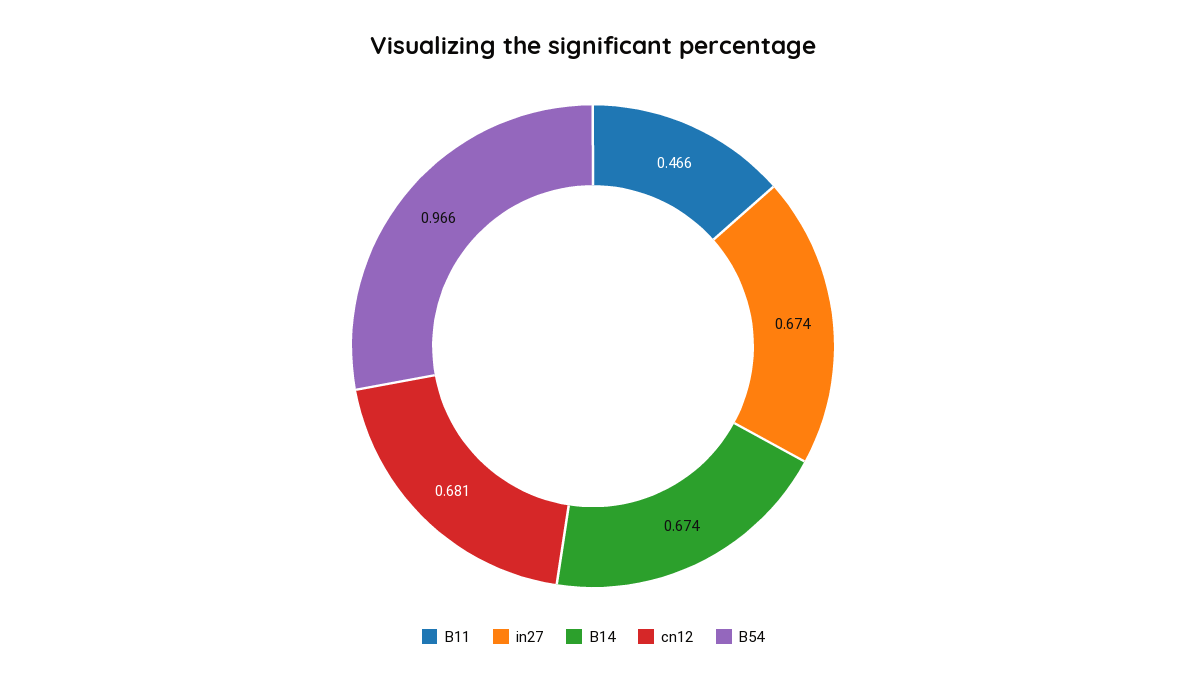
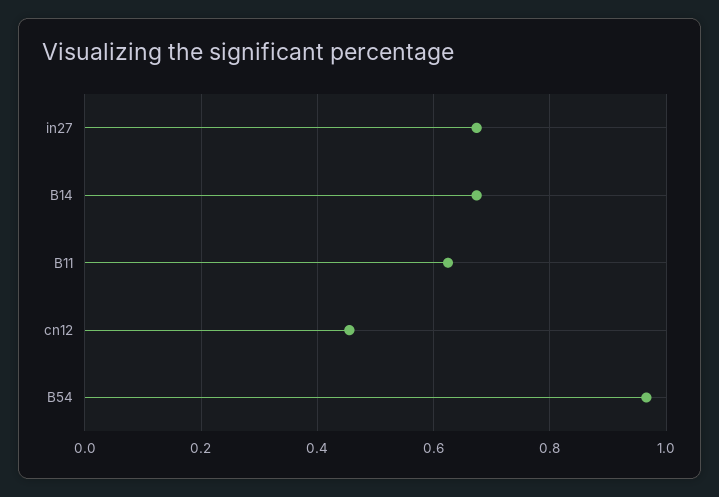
  {
-   "B11": 0.466,
+   "B11": 0.62,
    "in27": 0.674,
    "B14": 0.674,
-   "cn12": 0.681,
+   "cn12": 0.46,
    "B54": 0.966
  }

